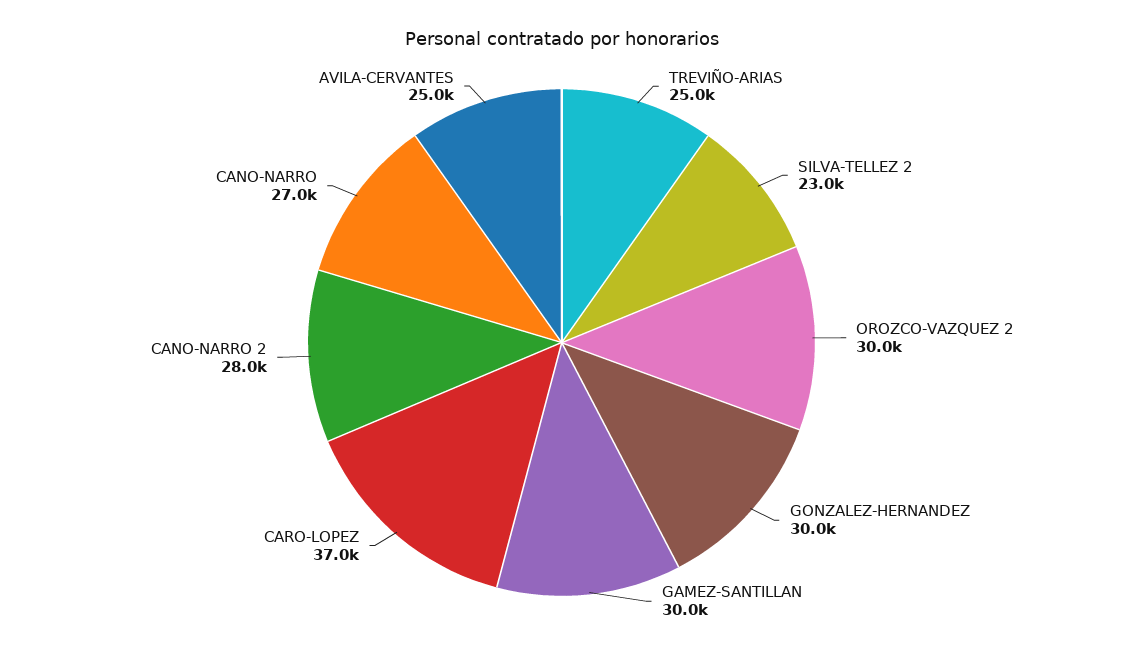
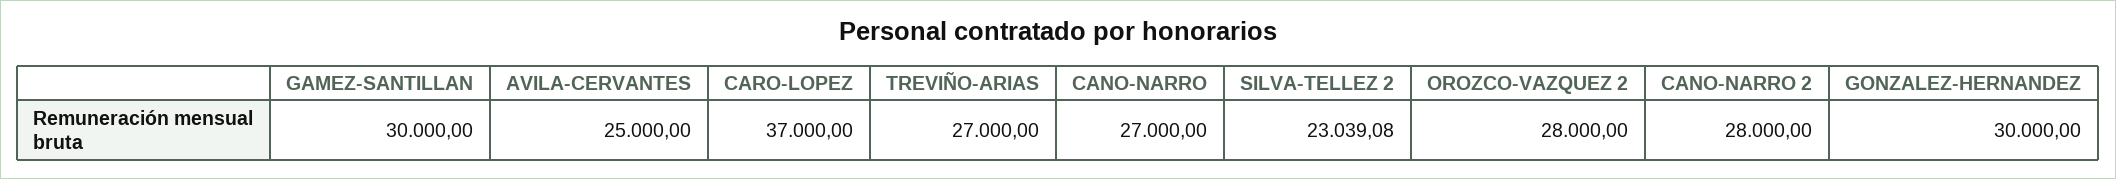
  {
-   "TREVIÑO-ARIAS": 25000,
+   "TREVIÑO-ARIAS": 27000,
    "SILVA-TELLEZ 2": 23039.08,
-   "OROZCO-VAZQUEZ 2": 30000,
+   "OROZCO-VAZQUEZ 2": 28000,
    "GONZALEZ-HERNANDEZ": 30000,
    "GAMEZ-SANTILLAN": 30000,
    "CARO-LOPEZ": 37000,
    "CANO-NARRO 2": 28000,
    "CANO-NARRO": 27000,
    "AVILA-CERVANTES": 25000
  }

